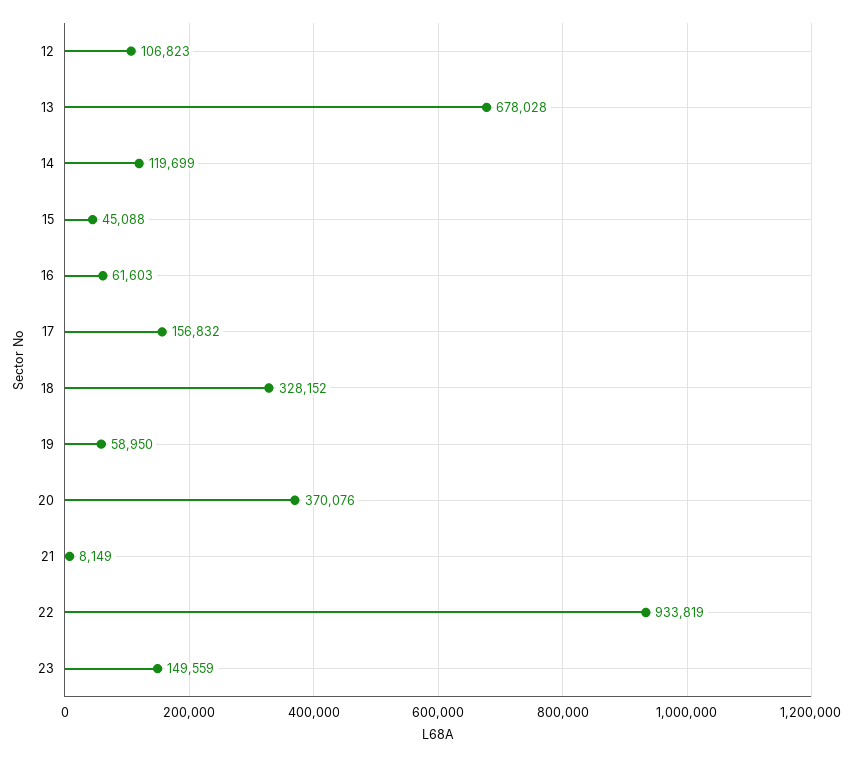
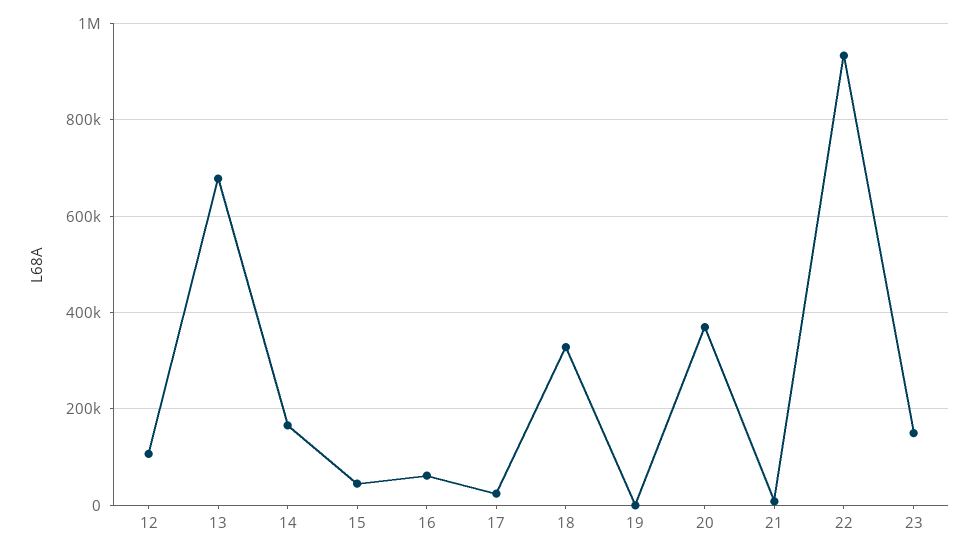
  {
    "12": 106823,
    "13": 678028,
-   "14": 119699,
+   "14": 160000,
    "15": 45088,
    "16": 61603,
-   "17": 156832,
+   "17": 20000,
    "18": 328152,
-   "19": 58950,
+   "19": 0,
    "20": 370076,
    "21": 8149,
    "22": 933819,
    "23": 149559
  }

